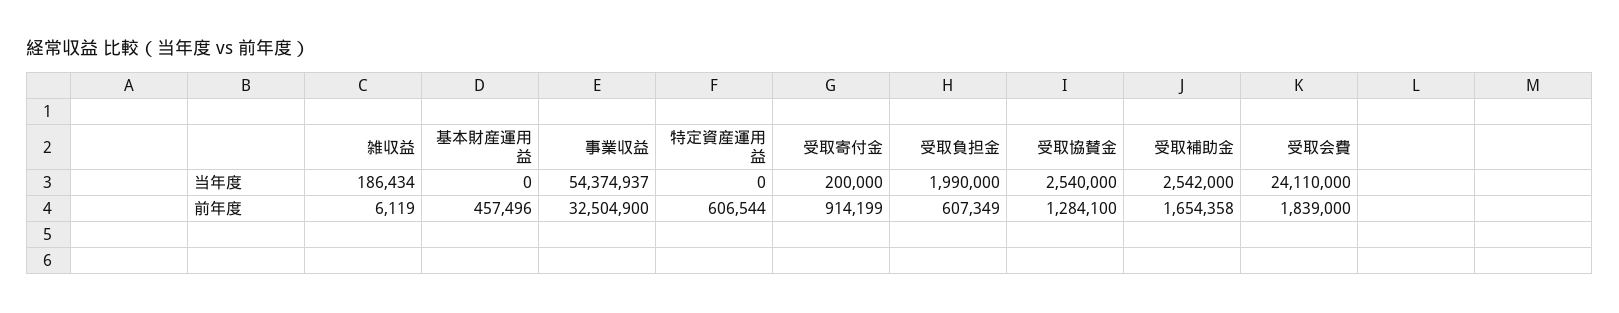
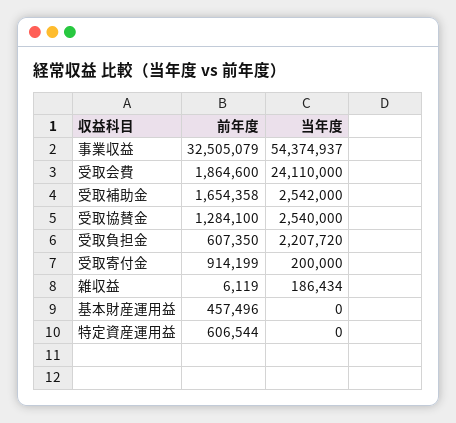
  {
    "雑収益": {
      "当年度": 186434,
      "前年度": 6119
    },
    "基本財産運用益": {
      "当年度": 0,
      "前年度": 457496
    },
    "事業収益": {
      "当年度": 54374937,
-     "前年度": 32504900
+     "前年度": 32505079
    },
    "特定資産運用益": {
      "当年度": 0,
      "前年度": 606544
    },
    "受取寄付金": {
      "当年度": 200000,
      "前年度": 914199
    },
    "受取負担金": {
-     "当年度": 1990000,
+     "当年度": 2207720,
-     "前年度": 607349
+     "前年度": 607350
    },
    "受取協賛金": {
      "当年度": 2540000,
      "前年度": 1284100
    },
    "受取補助金": {
      "当年度": 2542000,
      "前年度": 1654358
    },
    "受取会費": {
      "当年度": 24110000,
-     "前年度": 1839000
+     "前年度": 1864600
    }
  }

